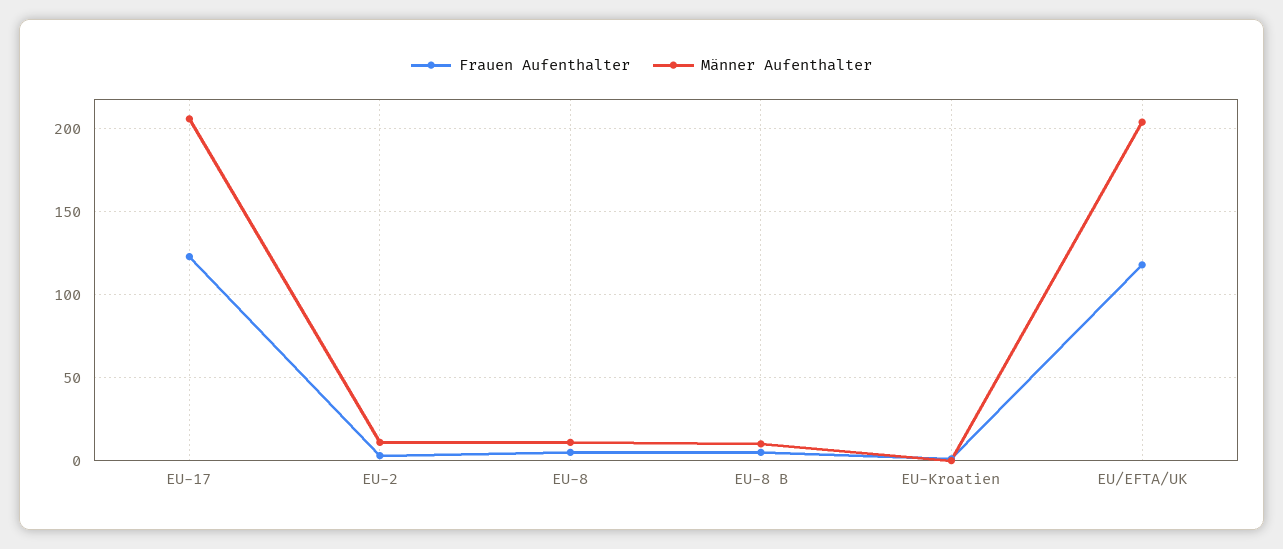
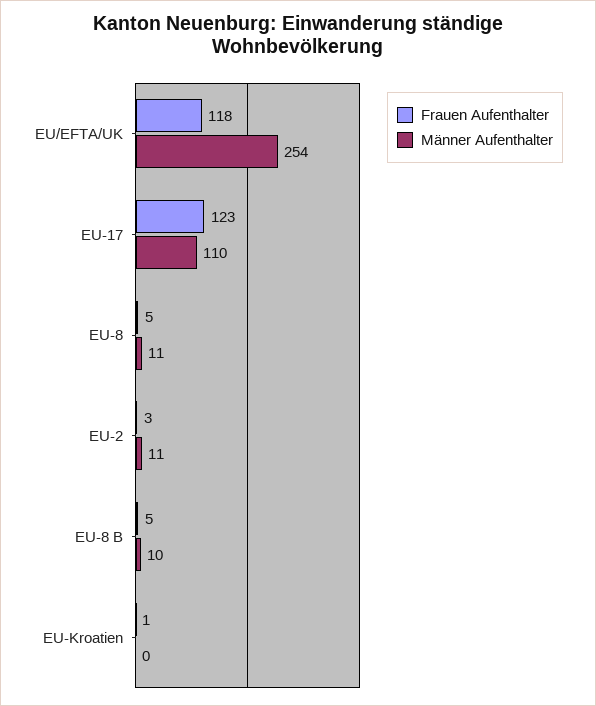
  {
    "Frauen Aufenthalter": {
      "EU-17": 123,
      "EU-2": 3,
      "EU-8": 5,
      "EU-8 B": 5,
      "EU-Kroatien": 1,
      "EU/EFTA/UK": 118
    },
    "Männer Aufenthalter": {
-     "EU-17": 205,
+     "EU-17": 110,
      "EU-2": 11,
      "EU-8": 11,
      "EU-8 B": 10,
      "EU-Kroatien": 0,
-     "EU/EFTA/UK": 205
+     "EU/EFTA/UK": 254
    }
  }

